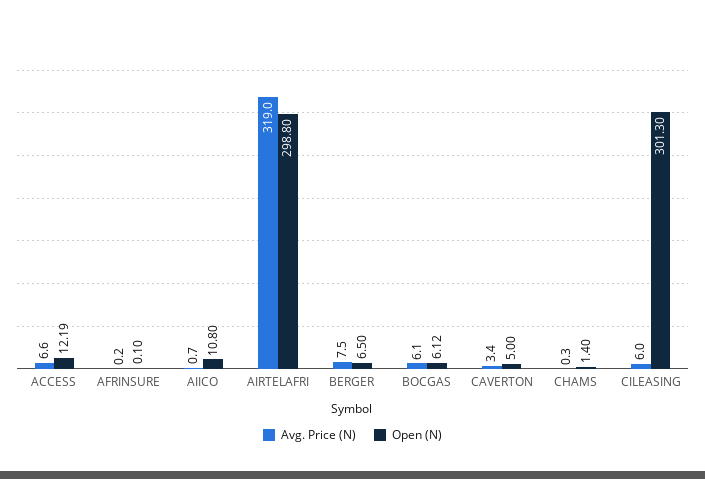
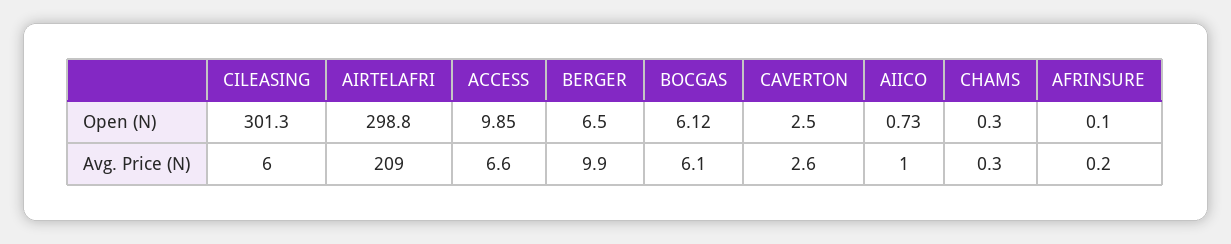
  {
    "Avg. Price (N)": {
      "ACCESS": 6.6,
      "AFRINSURE": 0.2,
-     "AIICO": 0.7,
+     "AIICO": 1,
-     "AIRTELAFRI": 319,
+     "AIRTELAFRI": 209,
-     "BERGER": 7.5,
+     "BERGER": 9.9,
      "BOCGAS": 6.1,
-     "CAVERTON": 3.4,
+     "CAVERTON": 2.6,
      "CHAMS": 0.3,
      "CILEASING": 6
    },
    "Open (N)": {
-     "ACCESS": 12.19,
+     "ACCESS": 9.85,
      "AFRINSURE": 0.1,
-     "AIICO": 10.8,
+     "AIICO": 0.73,
      "AIRTELAFRI": 298.8,
      "BERGER": 6.5,
      "BOCGAS": 6.12,
-     "CAVERTON": 5,
+     "CAVERTON": 2.5,
-     "CHAMS": 1.4,
+     "CHAMS": 0.3,
      "CILEASING": 301.3
    }
  }

